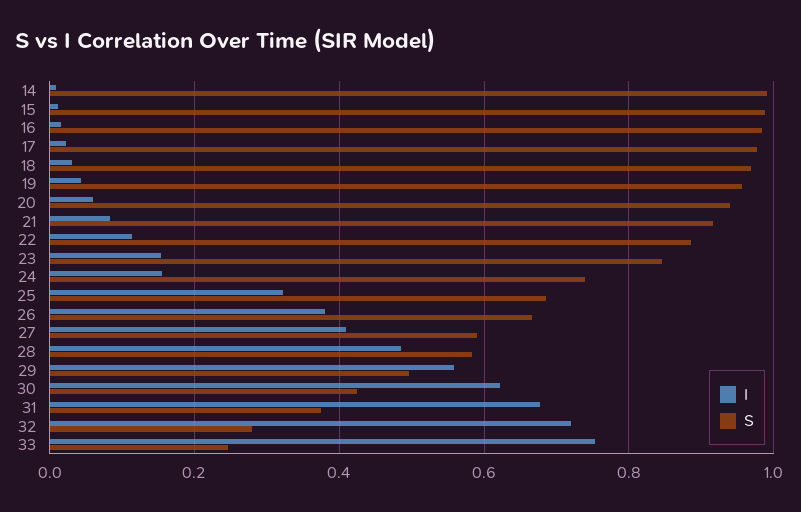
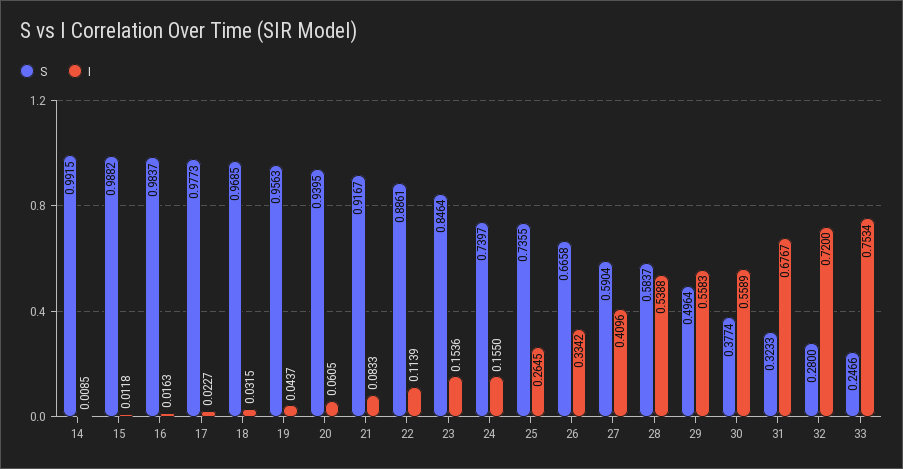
  {
    "I": {
      "14": 0.0085,
      "15": 0.0118,
      "16": 0.0163,
      "17": 0.0227,
      "18": 0.0315,
      "19": 0.0437,
      "20": 0.0605,
      "21": 0.0833,
      "22": 0.1139,
      "23": 0.1536,
      "24": 0.155,
-     "25": 0.32,
+     "25": 0.2645,
-     "26": 0.38,
+     "26": 0.3342,
      "27": 0.4096,
-     "28": 0.48,
+     "28": 0.5388,
      "29": 0.5583,
-     "30": 0.62,
+     "30": 0.5589,
      "31": 0.6767,
      "32": 0.72,
      "33": 0.7534
    },
    "S": {
      "14": 0.9915,
      "15": 0.9882,
      "16": 0.9837,
      "17": 0.9773,
      "18": 0.9685,
      "19": 0.9563,
      "20": 0.9395,
      "21": 0.9167,
      "22": 0.8861,
      "23": 0.8464,
      "24": 0.7397,
-     "25": 0.68,
+     "25": 0.7355,
      "26": 0.6658,
      "27": 0.5904,
      "28": 0.5837,
      "29": 0.4964,
-     "30": 0.42,
+     "30": 0.3774,
-     "31": 0.38,
+     "31": 0.3233,
      "32": 0.28,
      "33": 0.2466
    }
  }

